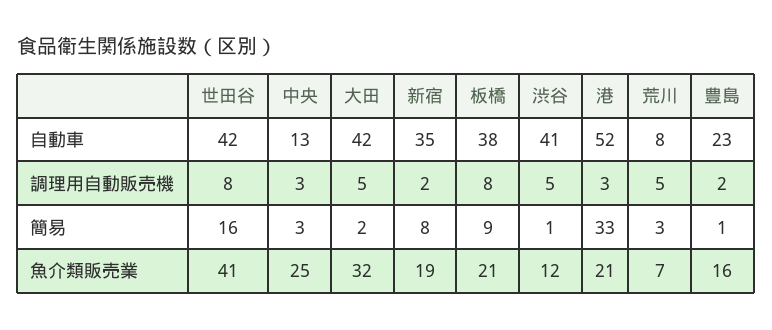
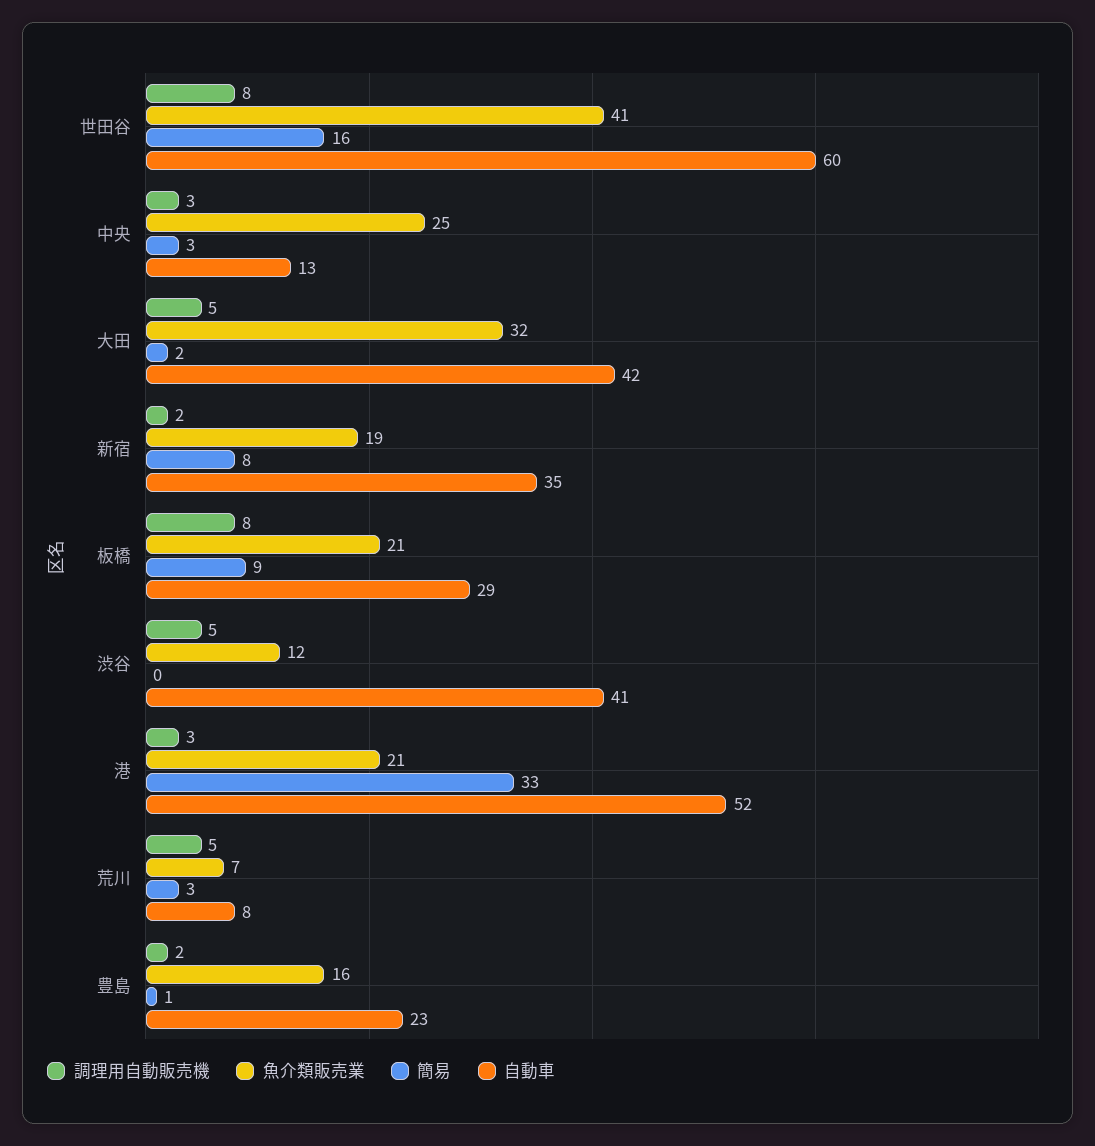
  {
    "自動車": {
-     "世田谷": 42,
+     "世田谷": 60,
      "中央": 13,
      "大田": 42,
      "新宿": 35,
-     "板橋": 38,
+     "板橋": 29,
      "渋谷": 41,
      "港": 52,
      "荒川": 8,
      "豊島": 23
    },
    "調理用自動販売機": {
      "世田谷": 8,
      "中央": 3,
      "大田": 5,
      "新宿": 2,
      "板橋": 8,
      "渋谷": 5,
      "港": 3,
      "荒川": 5,
      "豊島": 2
    },
    "簡易": {
      "世田谷": 16,
      "中央": 3,
      "大田": 2,
      "新宿": 8,
      "板橋": 9,
-     "渋谷": 1,
+     "渋谷": 0,
      "港": 33,
      "荒川": 3,
      "豊島": 1
    },
    "魚介類販売業": {
      "世田谷": 41,
      "中央": 25,
      "大田": 32,
      "新宿": 19,
      "板橋": 21,
      "渋谷": 12,
      "港": 21,
      "荒川": 7,
      "豊島": 16
    }
  }

